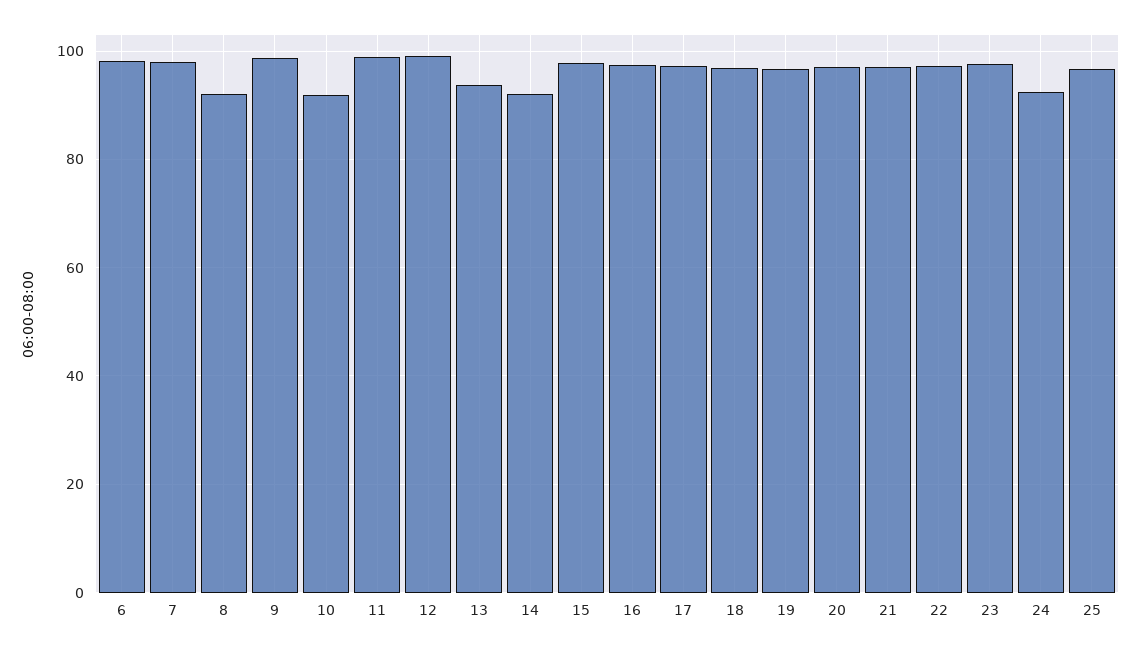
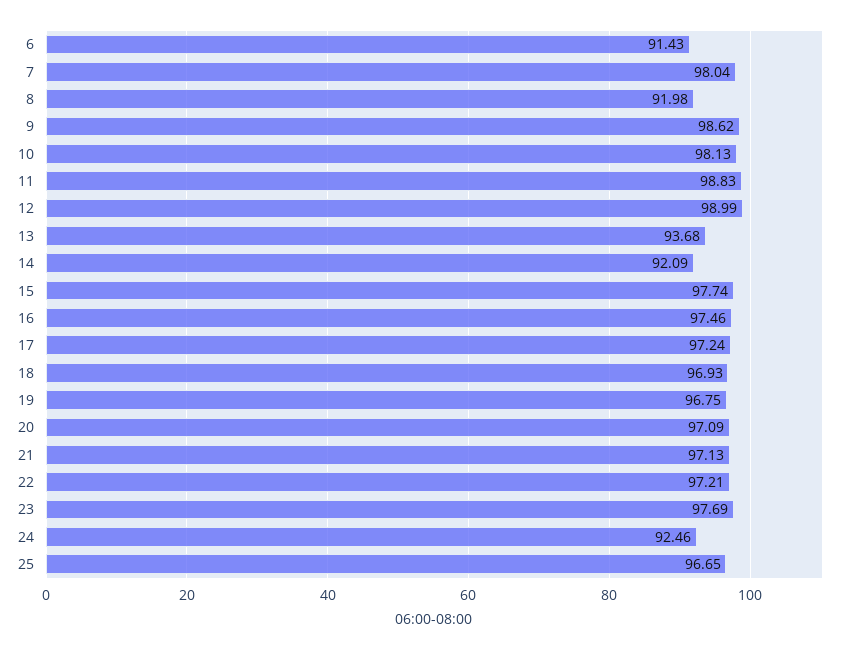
  {
-   "6": 98,
+   "6": 91.43,
    "7": 98.04,
    "8": 91.98,
    "9": 98.62,
-   "10": 92,
+   "10": 98.13,
    "11": 98.83,
    "12": 98.99,
    "13": 93.68,
    "14": 92.09,
    "15": 97.74,
    "16": 97.46,
    "17": 97.24,
    "18": 96.93,
    "19": 96.75,
    "20": 97.09,
    "21": 97.13,
    "22": 97.21,
    "23": 97.69,
    "24": 92.46,
    "25": 96.65
  }

